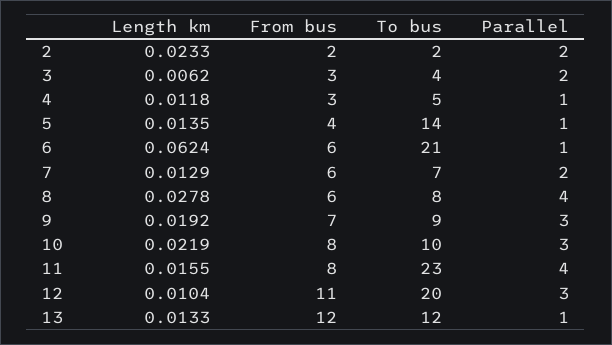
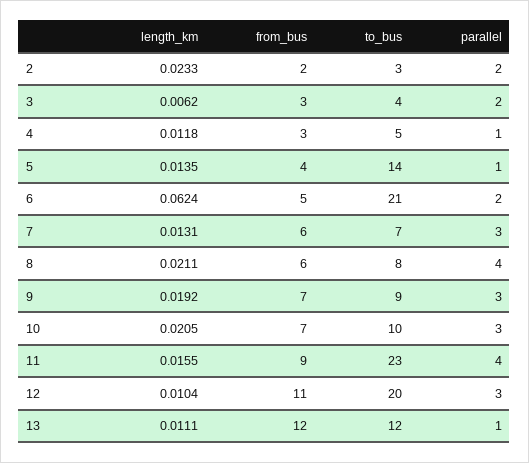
  {
    "Length km": {
      "2": 0.0233,
      "3": 0.0062,
      "4": 0.0118,
      "5": 0.0135,
      "6": 0.0624,
-     "7": 0.0129,
+     "7": 0.0131,
-     "8": 0.0278,
+     "8": 0.0211,
      "9": 0.0192,
-     "10": 0.0219,
+     "10": 0.0205,
      "11": 0.0155,
      "12": 0.0104,
-     "13": 0.0133
+     "13": 0.0111
    },
    "From bus": {
      "2": 2,
      "3": 3,
      "4": 3,
      "5": 4,
-     "6": 6,
+     "6": 5,
      "7": 6,
      "8": 6,
      "9": 7,
-     "10": 8,
+     "10": 7,
-     "11": 8,
+     "11": 9,
      "12": 11,
      "13": 12
    },
    "To bus": {
-     "2": 2,
+     "2": 3,
      "3": 4,
      "4": 5,
      "5": 14,
      "6": 21,
      "7": 7,
      "8": 8,
      "9": 9,
      "10": 10,
      "11": 23,
      "12": 20,
      "13": 12
    },
    "Parallel": {
      "2": 2,
      "3": 2,
      "4": 1,
      "5": 1,
-     "6": 1,
+     "6": 2,
-     "7": 2,
+     "7": 3,
      "8": 4,
      "9": 3,
      "10": 3,
      "11": 4,
      "12": 3,
      "13": 1
    }
  }

